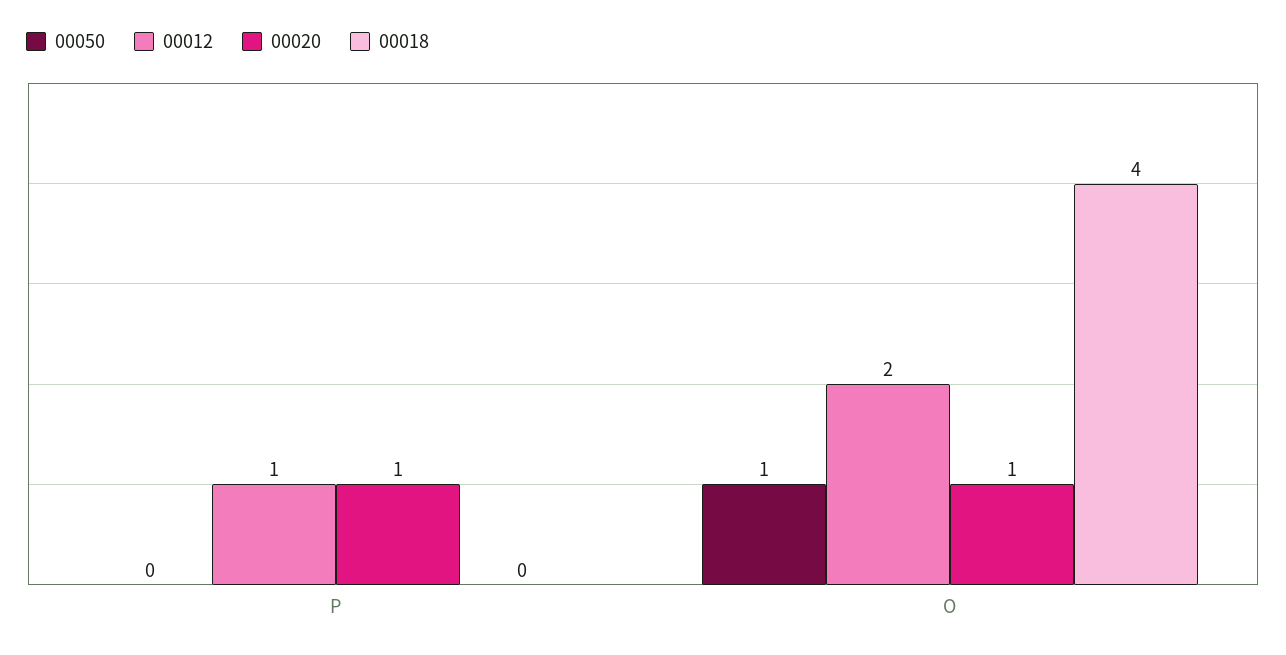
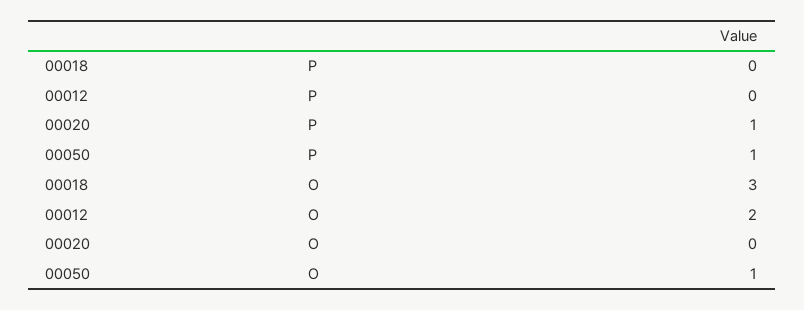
  {
    "00050": {
-     "P": 0,
+     "P": 1,
      "O": 1
    },
    "00012": {
-     "P": 1,
+     "P": 0,
      "O": 2
    },
    "00020": {
      "P": 1,
-     "O": 1
+     "O": 0
    },
    "00018": {
      "P": 0,
-     "O": 4
+     "O": 3
    }
  }

